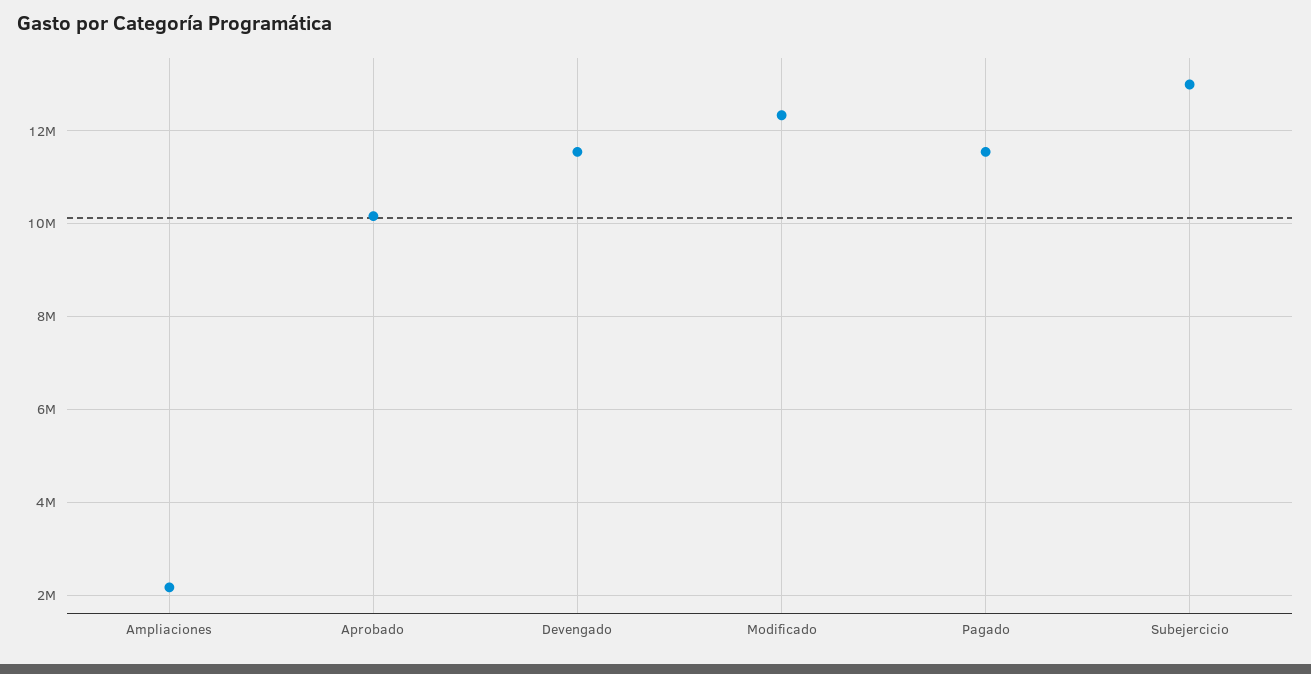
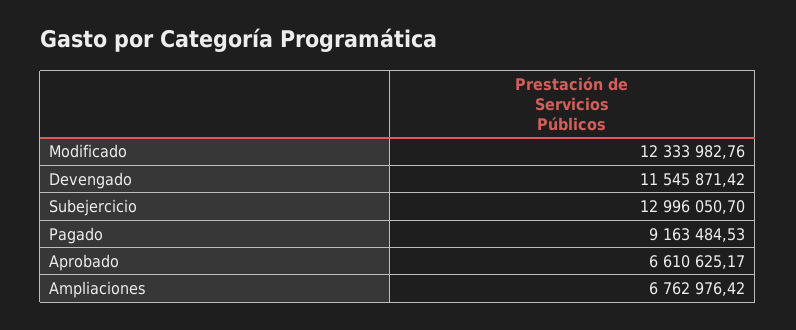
  {
-   "Ampliaciones": 2200000,
+   "Ampliaciones": 6762976.42,
-   "Aprobado": 10200000,
+   "Aprobado": 6610625.17,
    "Devengado": 11545871.42,
    "Modificado": 12333982.76,
-   "Pagado": 11600000,
+   "Pagado": 9163484.53,
    "Subejercicio": 12996050.7
  }

